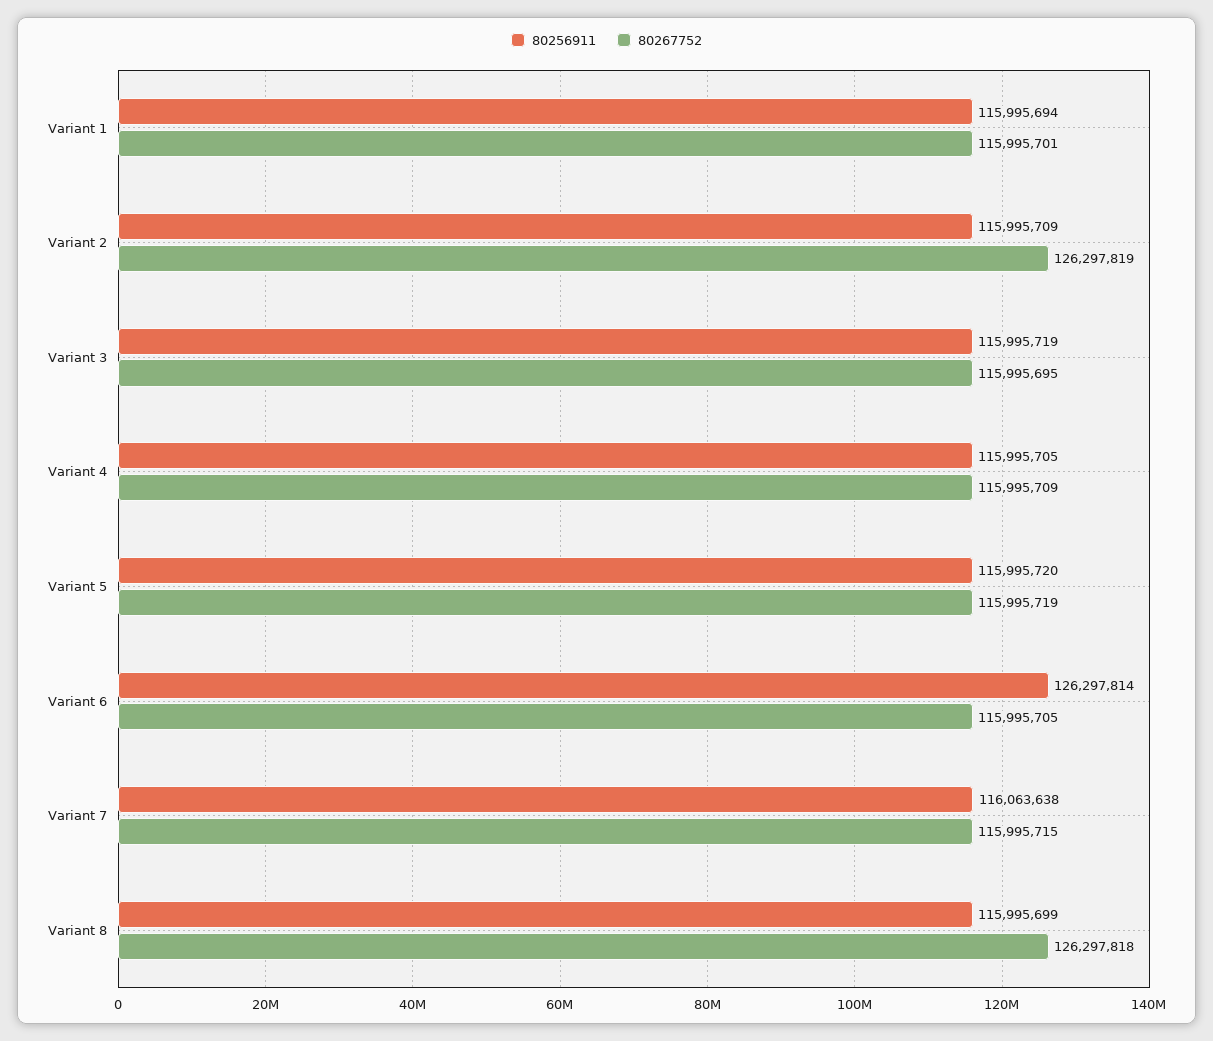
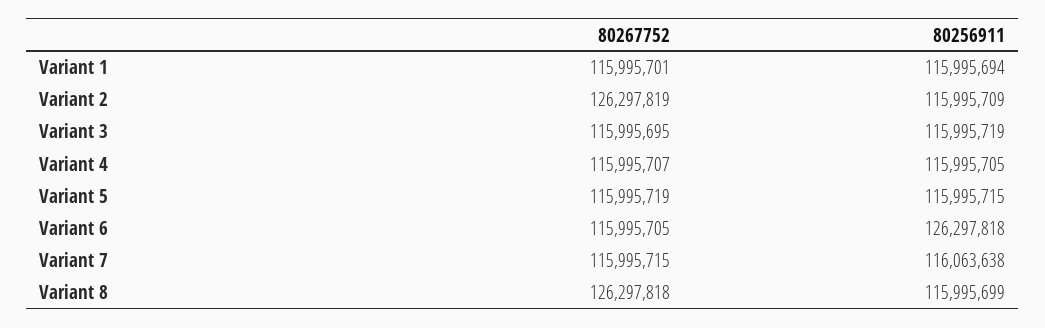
  {
    "80256911": {
      "Variant 1": 115995694,
      "Variant 2": 115995709,
      "Variant 3": 115995719,
      "Variant 4": 115995705,
-     "Variant 5": 115995720,
+     "Variant 5": 115995715,
-     "Variant 6": 126297814,
+     "Variant 6": 126297818,
      "Variant 7": 116063638,
      "Variant 8": 115995699
    },
    "80267752": {
      "Variant 1": 115995701,
      "Variant 2": 126297819,
      "Variant 3": 115995695,
-     "Variant 4": 115995709,
+     "Variant 4": 115995707,
      "Variant 5": 115995719,
      "Variant 6": 115995705,
      "Variant 7": 115995715,
      "Variant 8": 126297818
    }
  }

